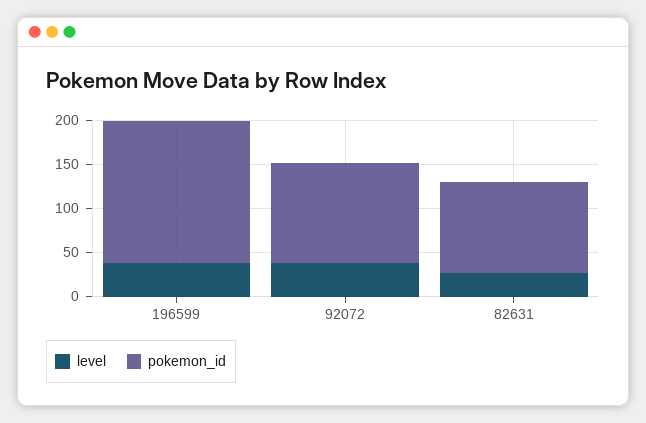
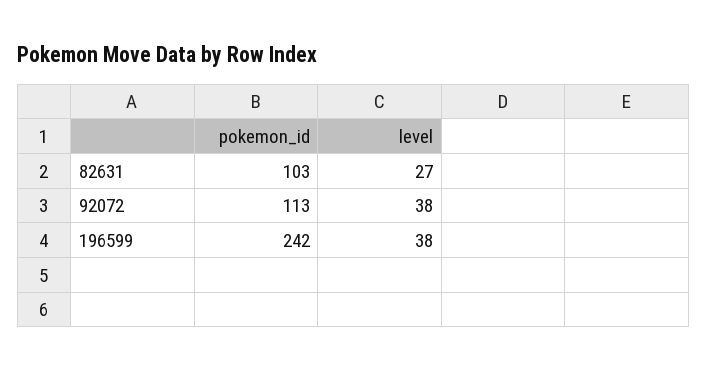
  {
    "level": {
      "196599": 38,
      "92072": 38,
      "82631": 27
    },
    "pokemon_id": {
-     "196599": 160,
+     "196599": 242,
      "92072": 113,
      "82631": 103
    }
  }

